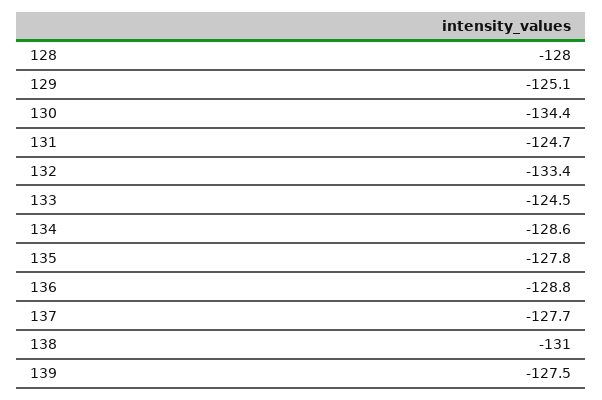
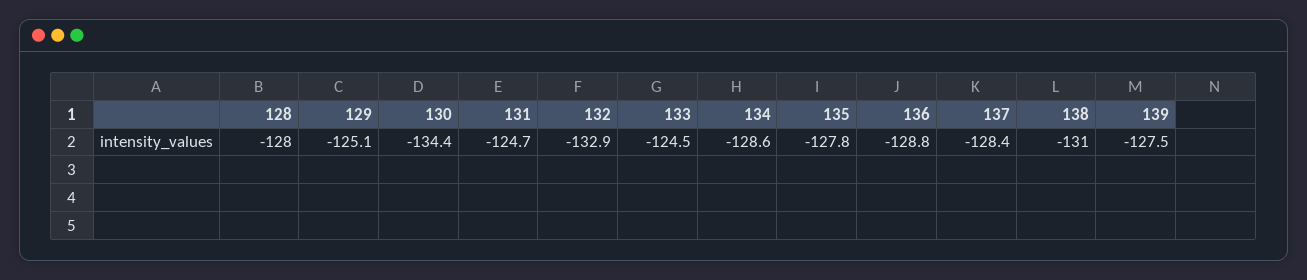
  {
    "128": -128,
    "129": -125.1,
    "130": -134.4,
    "131": -124.7,
-   "132": -133.4,
+   "132": -132.9,
    "133": -124.5,
    "134": -128.6,
    "135": -127.8,
    "136": -128.8,
-   "137": -127.7,
+   "137": -128.4,
    "138": -131,
    "139": -127.5
  }

